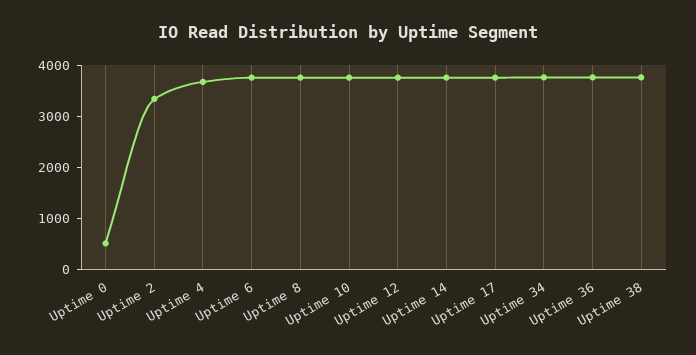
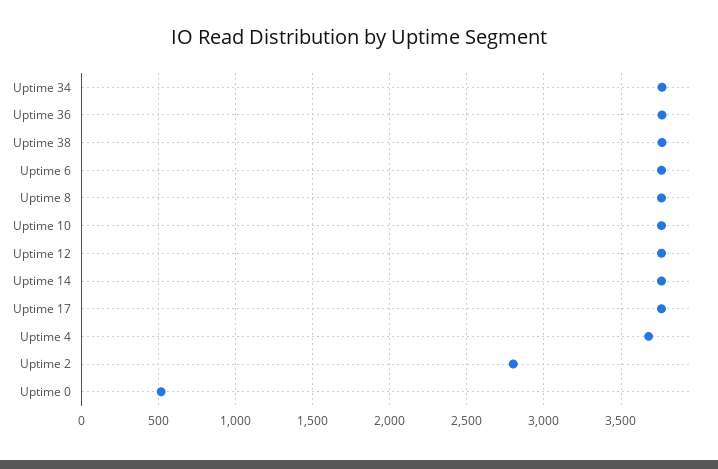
  {
    "Uptime 0": 500,
-   "Uptime 2": 3400,
+   "Uptime 2": 2800,
    "Uptime 4": 3700,
    "Uptime 6": 3750,
    "Uptime 8": 3750,
    "Uptime 10": 3750,
    "Uptime 12": 3750,
    "Uptime 14": 3750,
    "Uptime 17": 3750,
    "Uptime 34": 3750,
    "Uptime 36": 3750,
    "Uptime 38": 3750
  }

